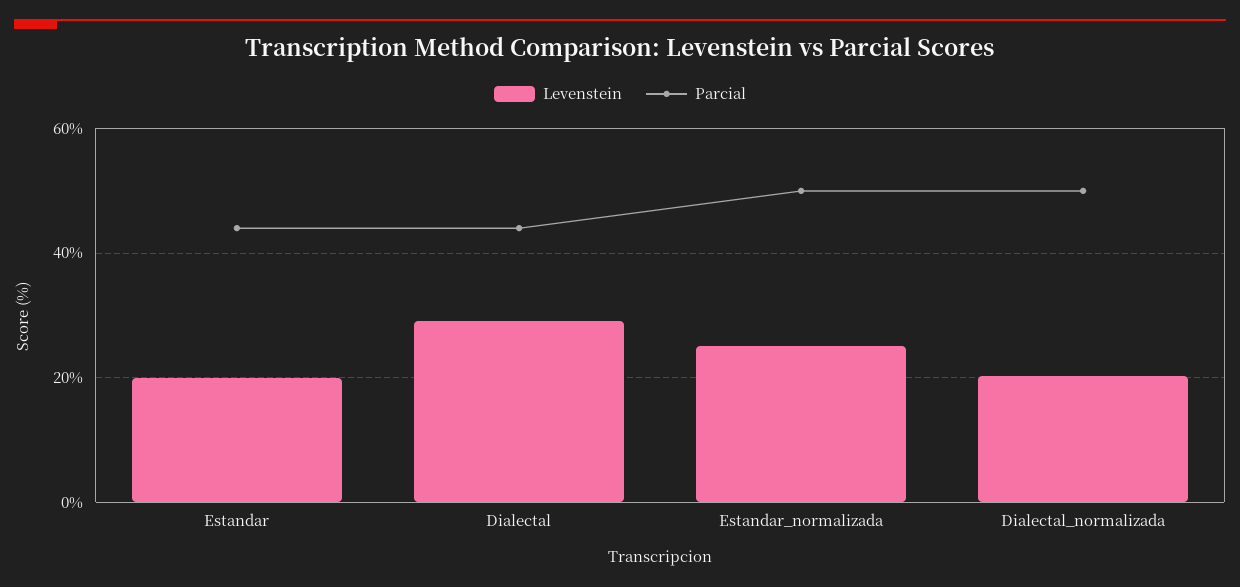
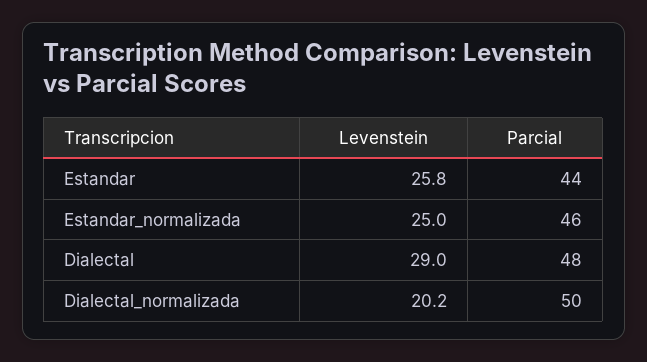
  {
    "Levenstein": {
-     "Estandar": 20,
+     "Estandar": 25.8,
      "Dialectal": 29,
      "Estandar_normalizada": 25,
      "Dialectal_normalizada": 20.2
    },
    "Parcial": {
      "Estandar": 44,
-     "Dialectal": 44,
+     "Dialectal": 48,
-     "Estandar_normalizada": 50,
+     "Estandar_normalizada": 46,
      "Dialectal_normalizada": 50
    }
  }

